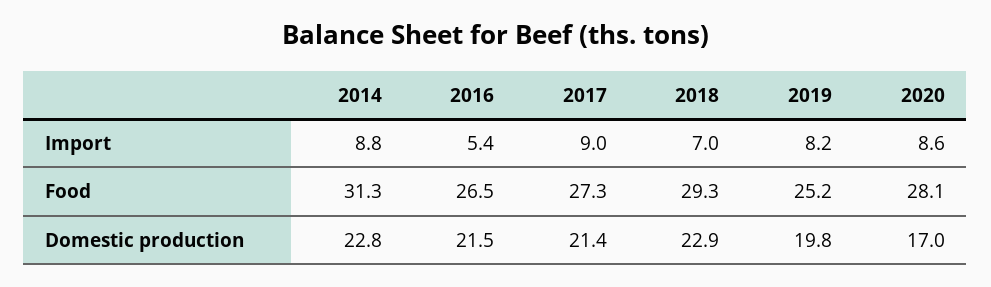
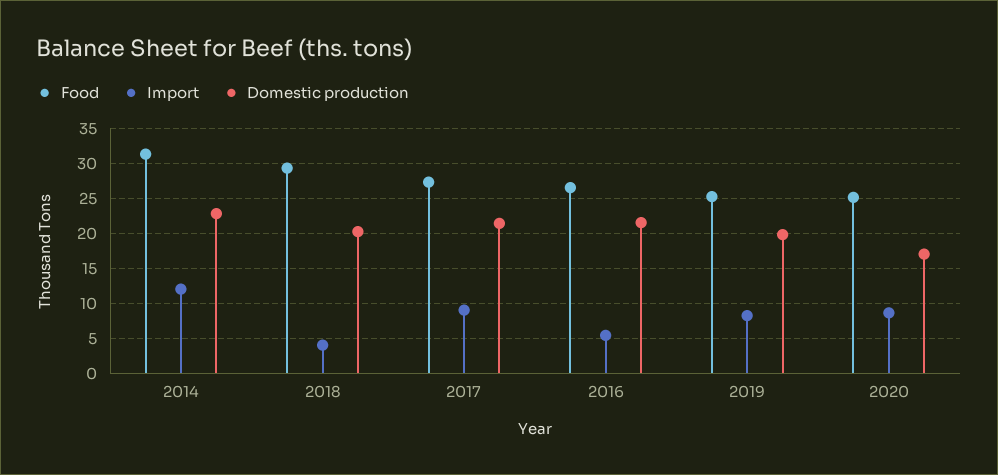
  {
    "Import": {
-     "2014": 8.8,
+     "2014": 12,
      "2016": 5.4,
      "2017": 9,
-     "2018": 7,
+     "2018": 4,
      "2019": 8.2,
      "2020": 8.6
    },
    "Food": {
      "2014": 31.3,
      "2016": 26.5,
      "2017": 27.3,
      "2018": 29.3,
      "2019": 25.2,
-     "2020": 28.1
+     "2020": 25
    },
    "Domestic production": {
      "2014": 22.8,
      "2016": 21.5,
      "2017": 21.4,
-     "2018": 22.9,
+     "2018": 20,
      "2019": 19.8,
      "2020": 17
    }
  }

